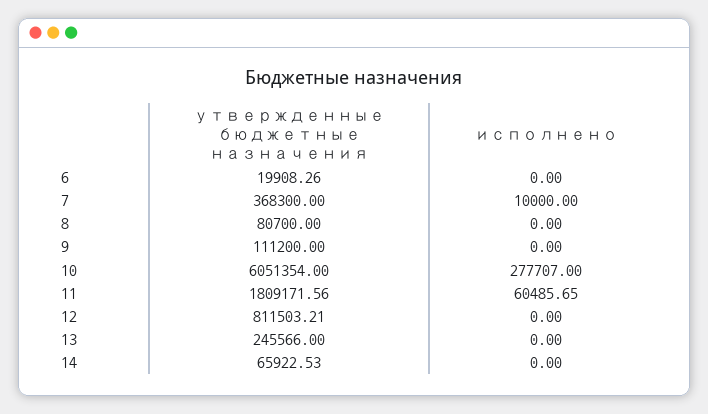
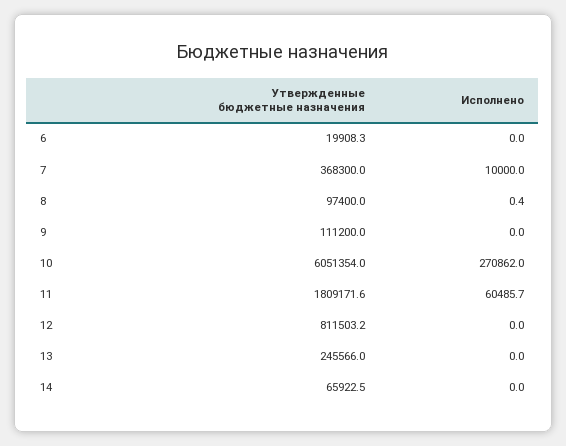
  {
    "утвержденные бюджетные назначения": {
      "6": 19908.26,
      "7": 368300,
-     "8": 80700,
+     "8": 97400,
      "9": 111200,
      "10": 6051354,
      "11": 1809171.56,
      "12": 811503.21,
      "13": 245566,
      "14": 65922.53
    },
    "исполнено": {
      "6": 0,
      "7": 10000,
-     "8": 0,
+     "8": 0.4,
      "9": 0,
-     "10": 277707,
+     "10": 270862,
      "11": 60485.65,
      "12": 0,
      "13": 0,
      "14": 0
    }
  }

